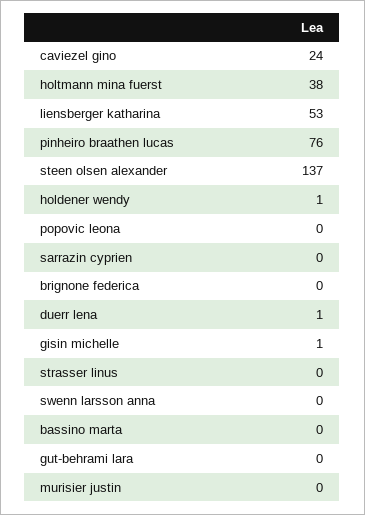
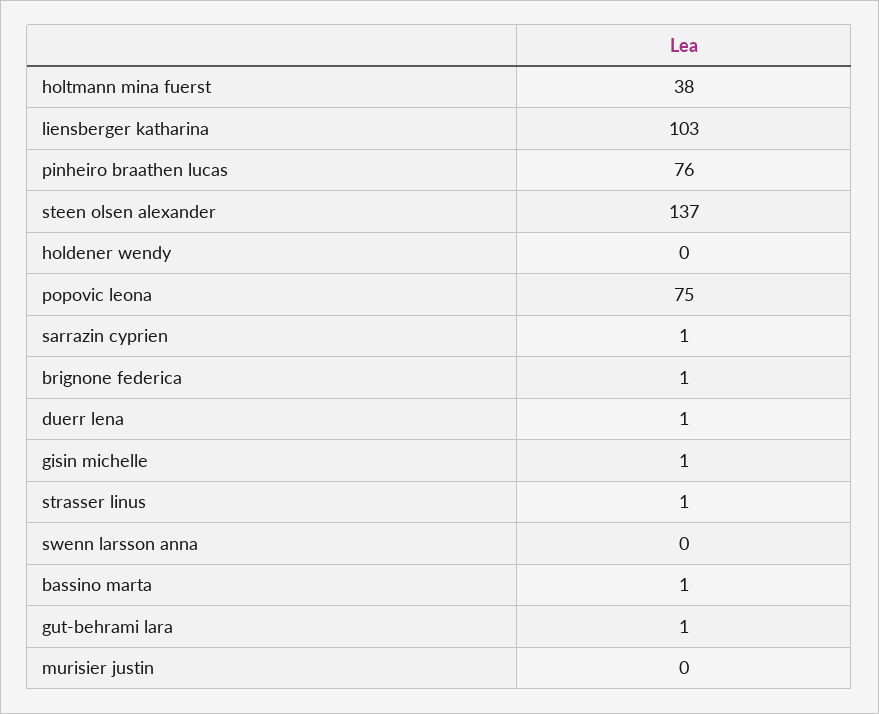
  {
-   "caviezel gino": 24,
    "holtmann mina fuerst": 38,
-   "liensberger katharina": 53,
+   "liensberger katharina": 103,
    "pinheiro braathen lucas": 76,
    "steen olsen alexander": 137,
-   "holdener wendy": 1,
+   "holdener wendy": 0,
-   "popovic leona": 0,
+   "popovic leona": 75,
-   "sarrazin cyprien": 0,
+   "sarrazin cyprien": 1,
-   "brignone federica": 0,
+   "brignone federica": 1,
    "duerr lena": 1,
    "gisin michelle": 1,
-   "strasser linus": 0,
+   "strasser linus": 1,
    "swenn larsson anna": 0,
-   "bassino marta": 0,
+   "bassino marta": 1,
-   "gut-behrami lara": 0,
+   "gut-behrami lara": 1,
    "murisier justin": 0
  }

